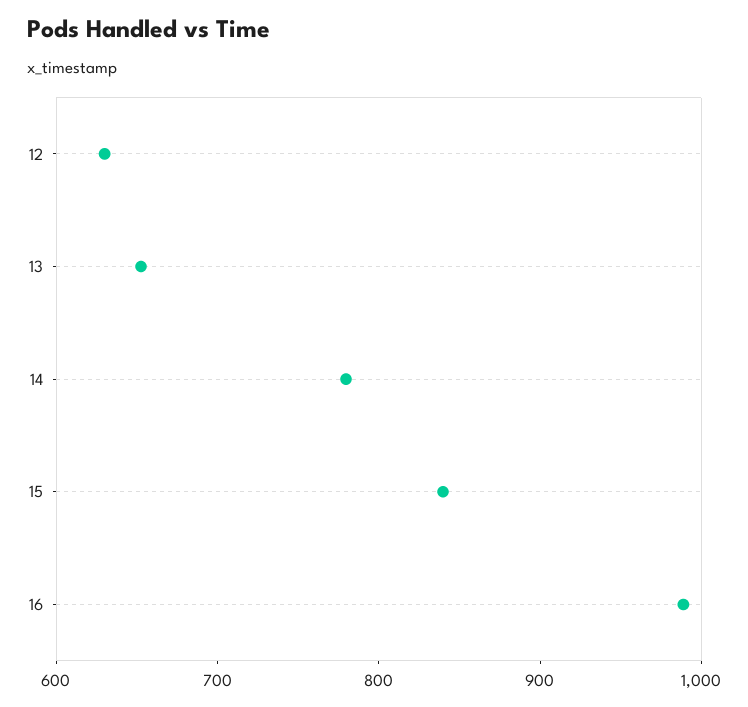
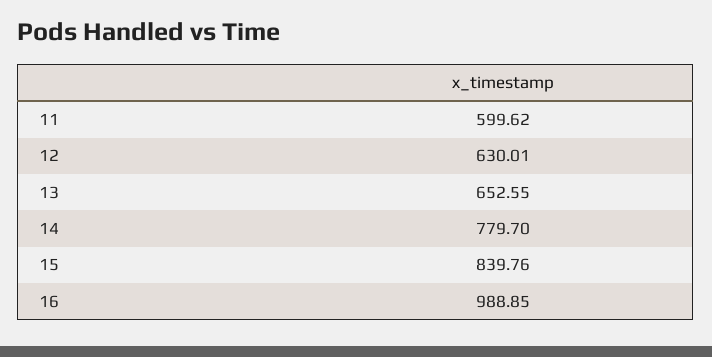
  {
    "12": 630.01,
    "13": 652.55,
    "14": 779.7,
    "15": 839.76,
-   "16": 988.85
+   "16": 988.85,
+   "11": 599.62
  }

